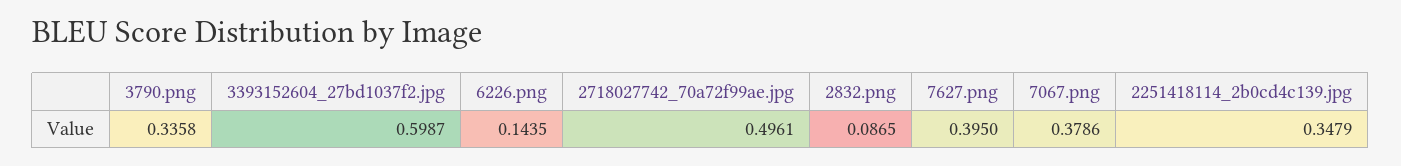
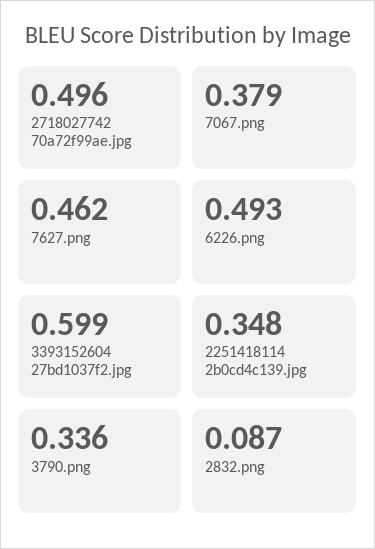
  {
    "3790.png": 0.3358,
    "3393152604_27bd1037f2.jpg": 0.5987,
-   "6226.png": 0.1435,
+   "6226.png": 0.493,
    "2718027742_70a72f99ae.jpg": 0.4961,
    "2832.png": 0.0865,
-   "7627.png": 0.395,
+   "7627.png": 0.462,
    "7067.png": 0.3786,
    "2251418114_2b0cd4c139.jpg": 0.3479
  }

